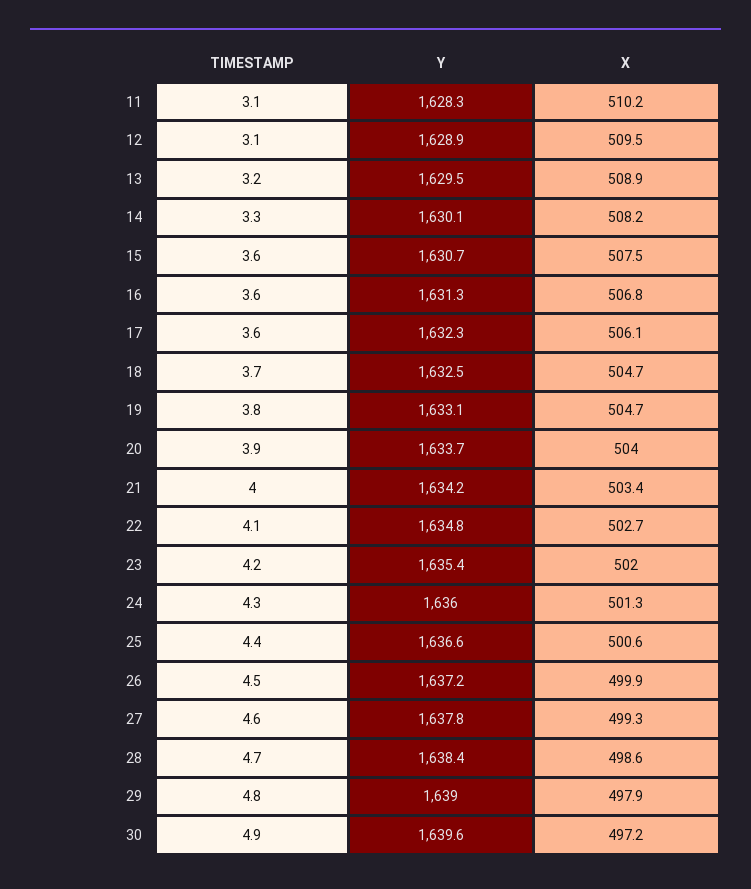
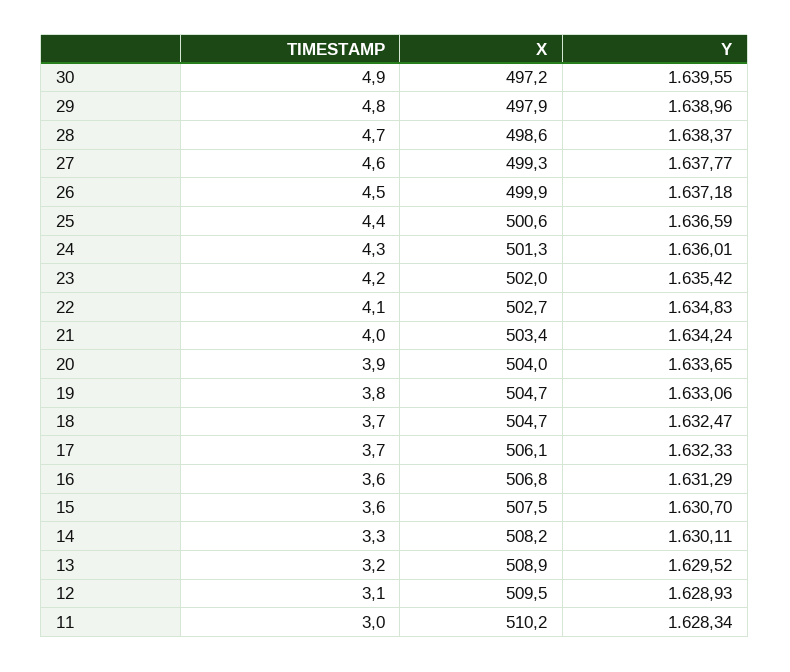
  {
    "TIMESTAMP": {
-     "11": 3.1,
+     "11": 3,
      "12": 3.1,
      "13": 3.2,
      "14": 3.3,
      "15": 3.6,
      "16": 3.6,
-     "17": 3.6,
+     "17": 3.7,
      "18": 3.7,
      "19": 3.8,
      "20": 3.9,
      "21": 4,
      "22": 4.1,
      "23": 4.2,
      "24": 4.3,
      "25": 4.4,
      "26": 4.5,
      "27": 4.6,
      "28": 4.7,
      "29": 4.8,
      "30": 4.9
    },
    "Y": {
      "11": 1628.34,
      "12": 1628.93,
      "13": 1629.52,
      "14": 1630.11,
      "15": 1630.7,
      "16": 1631.29,
      "17": 1632.33,
      "18": 1632.47,
      "19": 1633.06,
      "20": 1633.65,
      "21": 1634.24,
      "22": 1634.83,
      "23": 1635.42,
      "24": 1636.01,
      "25": 1636.59,
      "26": 1637.18,
      "27": 1637.77,
      "28": 1638.37,
      "29": 1638.96,
      "30": 1639.55
    },
    "X": {
      "11": 510.2,
      "12": 509.5,
      "13": 508.9,
      "14": 508.2,
      "15": 507.5,
      "16": 506.8,
      "17": 506.1,
      "18": 504.7,
      "19": 504.7,
      "20": 504,
      "21": 503.4,
      "22": 502.7,
      "23": 502,
      "24": 501.3,
      "25": 500.6,
      "26": 499.9,
      "27": 499.3,
      "28": 498.6,
      "29": 497.9,
      "30": 497.2
    }
  }

